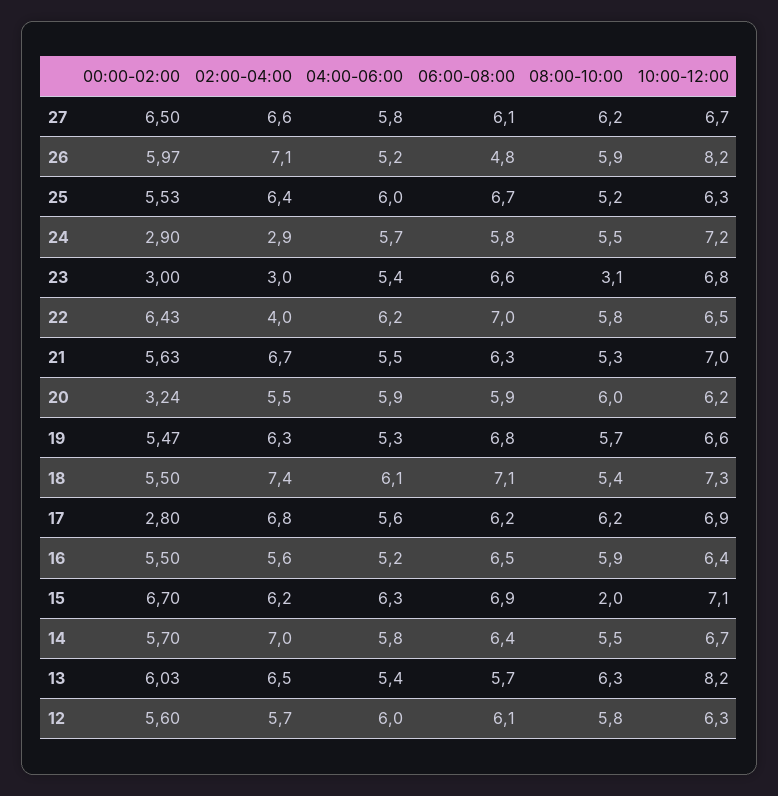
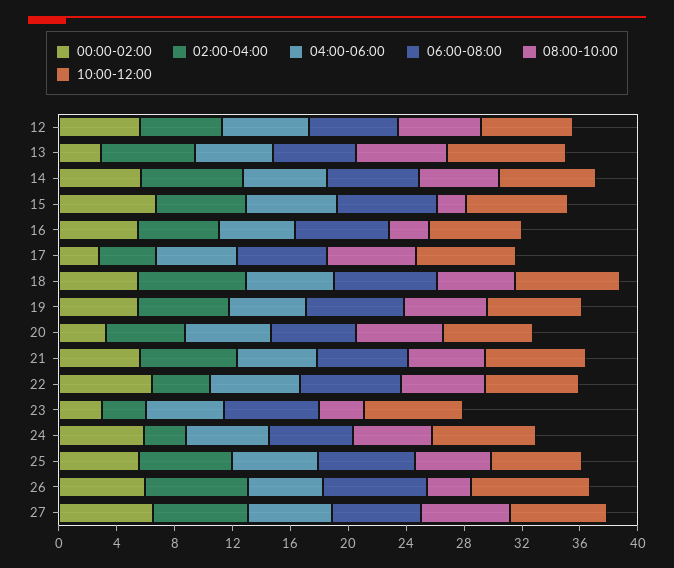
  {
    "00:00-02:00": {
      "27": 6.5,
      "26": 5.97,
      "25": 5.53,
-     "24": 2.9,
+     "24": 6,
      "23": 3,
      "22": 6.43,
      "21": 5.63,
      "20": 3.24,
      "19": 5.47,
      "18": 5.5,
      "17": 2.8,
      "16": 5.5,
      "15": 6.7,
      "14": 5.7,
-     "13": 6.03,
+     "13": 3,
      "12": 5.6
    },
    "02:00-04:00": {
      "27": 6.6,
      "26": 7.1,
      "25": 6.4,
      "24": 2.9,
      "23": 3,
      "22": 4,
      "21": 6.7,
      "20": 5.5,
      "19": 6.3,
      "18": 7.4,
-     "17": 6.8,
+     "17": 4,
      "16": 5.6,
      "15": 6.2,
      "14": 7,
      "13": 6.5,
      "12": 5.7
    },
    "04:00-06:00": {
      "27": 5.8,
      "26": 5.2,
      "25": 6,
      "24": 5.7,
      "23": 5.4,
      "22": 6.2,
      "21": 5.5,
      "20": 5.9,
      "19": 5.3,
      "18": 6.1,
      "17": 5.6,
      "16": 5.2,
      "15": 6.3,
      "14": 5.8,
      "13": 5.4,
      "12": 6
    },
    "06:00-08:00": {
      "27": 6.1,
-     "26": 4.8,
+     "26": 7,
      "25": 6.7,
      "24": 5.8,
      "23": 6.6,
      "22": 7,
      "21": 6.3,
      "20": 5.9,
      "19": 6.8,
      "18": 7.1,
      "17": 6.2,
      "16": 6.5,
      "15": 6.9,
      "14": 6.4,
      "13": 5.7,
      "12": 6.1
    },
    "08:00-10:00": {
      "27": 6.2,
-     "26": 5.9,
+     "26": 3,
      "25": 5.2,
      "24": 5.5,
      "23": 3.1,
      "22": 5.8,
      "21": 5.3,
      "20": 6,
      "19": 5.7,
      "18": 5.4,
      "17": 6.2,
-     "16": 5.9,
+     "16": 3,
      "15": 2,
      "14": 5.5,
      "13": 6.3,
      "12": 5.8
    },
    "10:00-12:00": {
      "27": 6.7,
      "26": 8.2,
      "25": 6.3,
      "24": 7.2,
      "23": 6.8,
      "22": 6.5,
      "21": 7,
      "20": 6.2,
      "19": 6.6,
      "18": 7.3,
      "17": 6.9,
      "16": 6.4,
      "15": 7.1,
      "14": 6.7,
      "13": 8.2,
      "12": 6.3
    }
  }

